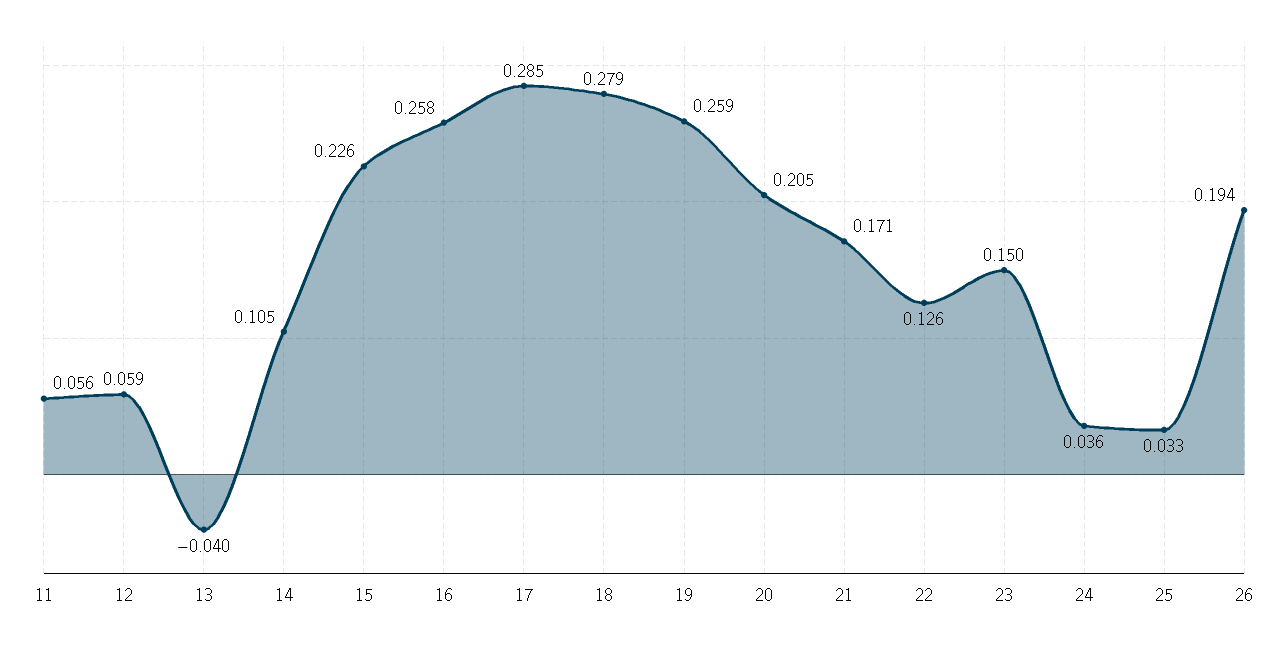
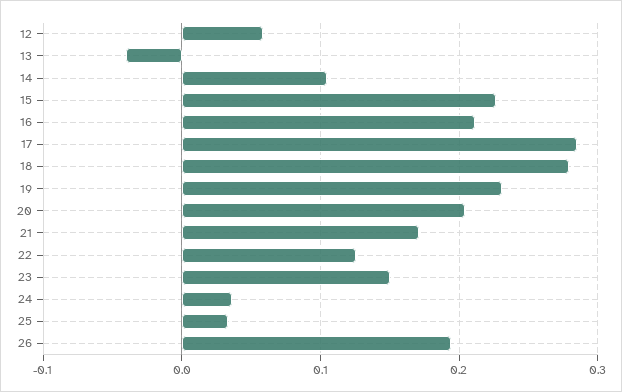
  {
-   "11": 0.056,
    "12": 0.059,
    "13": -0.04,
    "14": 0.105,
    "15": 0.226,
-   "16": 0.258,
+   "16": 0.21,
    "17": 0.285,
    "18": 0.279,
-   "19": 0.259,
+   "19": 0.23,
    "20": 0.205,
    "21": 0.171,
    "22": 0.126,
    "23": 0.15,
    "24": 0.036,
    "25": 0.033,
    "26": 0.194
  }

